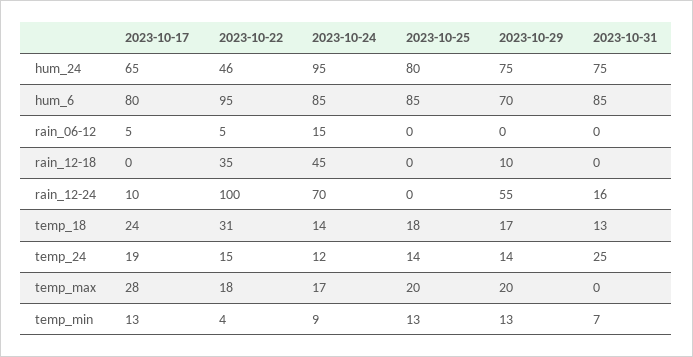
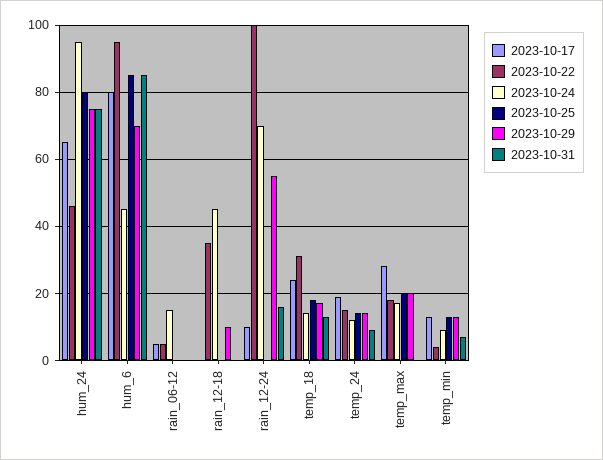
  {
    "2023-10-17": {
      "hum_24": 65,
      "hum_6": 80,
      "rain_06-12": 5,
      "rain_12-18": 0,
      "rain_12-24": 10,
      "temp_18": 24,
      "temp_24": 19,
      "temp_max": 28,
      "temp_min": 13
    },
    "2023-10-22": {
      "hum_24": 46,
      "hum_6": 95,
      "rain_06-12": 5,
      "rain_12-18": 35,
      "rain_12-24": 100,
      "temp_18": 31,
      "temp_24": 15,
      "temp_max": 18,
      "temp_min": 4
    },
    "2023-10-24": {
      "hum_24": 95,
-     "hum_6": 85,
+     "hum_6": 45,
      "rain_06-12": 15,
      "rain_12-18": 45,
      "rain_12-24": 70,
      "temp_18": 14,
      "temp_24": 12,
      "temp_max": 17,
      "temp_min": 9
    },
    "2023-10-25": {
      "hum_24": 80,
      "hum_6": 85,
      "rain_06-12": 0,
      "rain_12-18": 0,
      "rain_12-24": 0,
      "temp_18": 18,
      "temp_24": 14,
      "temp_max": 20,
      "temp_min": 13
    },
    "2023-10-29": {
      "hum_24": 75,
      "hum_6": 70,
      "rain_06-12": 0,
      "rain_12-18": 10,
      "rain_12-24": 55,
      "temp_18": 17,
      "temp_24": 14,
      "temp_max": 20,
      "temp_min": 13
    },
    "2023-10-31": {
      "hum_24": 75,
      "hum_6": 85,
      "rain_06-12": 0,
      "rain_12-18": 0,
      "rain_12-24": 16,
      "temp_18": 13,
-     "temp_24": 25,
+     "temp_24": 10,
      "temp_max": 0,
      "temp_min": 7
    }
  }

